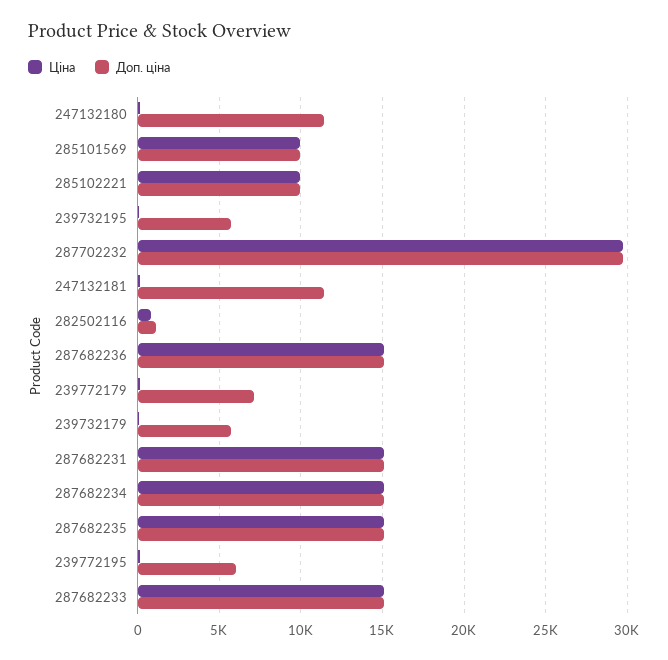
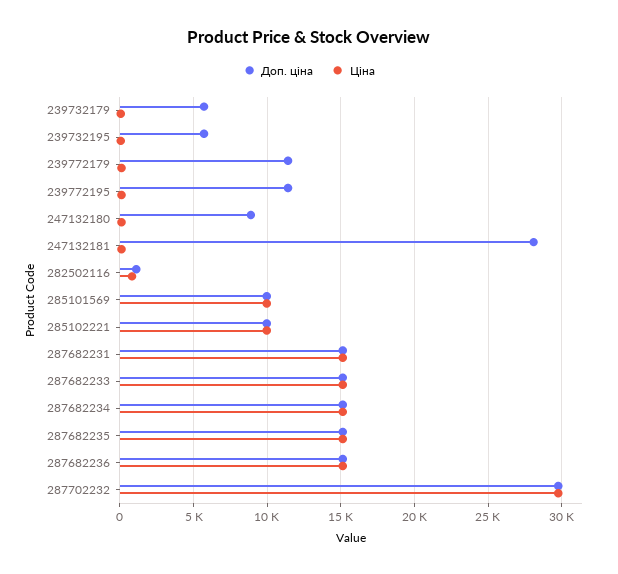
  {
    "Ціна": {
      "247132180": 0,
      "285101569": 10000,
      "285102221": 10000,
      "239732195": 0,
      "287702232": 29500,
      "247132181": 0,
      "282502116": 1000,
      "287682236": 15000,
      "239772179": 0,
      "239732179": 0,
      "287682231": 15000,
      "287682234": 15000,
      "287682235": 15000,
      "239772195": 0,
      "287682233": 15000
    },
    "Доп. ціна": {
-     "247132180": 11500,
+     "247132180": 9000,
      "285101569": 10000,
      "285102221": 10000,
      "239732195": 5500,
      "287702232": 29500,
-     "247132181": 11500,
+     "247132181": 28000,
      "282502116": 1000,
      "287682236": 15000,
-     "239772179": 7000,
+     "239772179": 11500,
      "239732179": 5500,
      "287682231": 15000,
      "287682234": 15000,
      "287682235": 15000,
-     "239772195": 6000,
+     "239772195": 11500,
      "287682233": 15000
    }
  }

